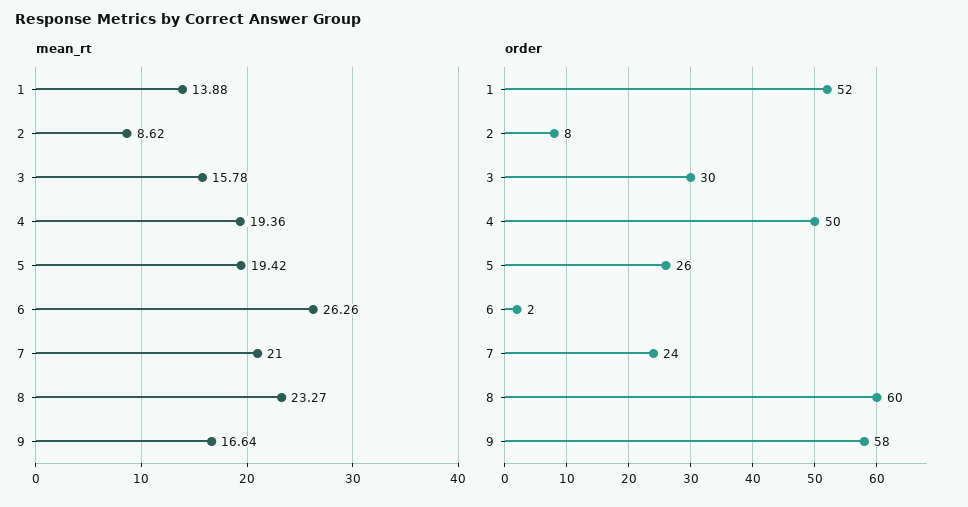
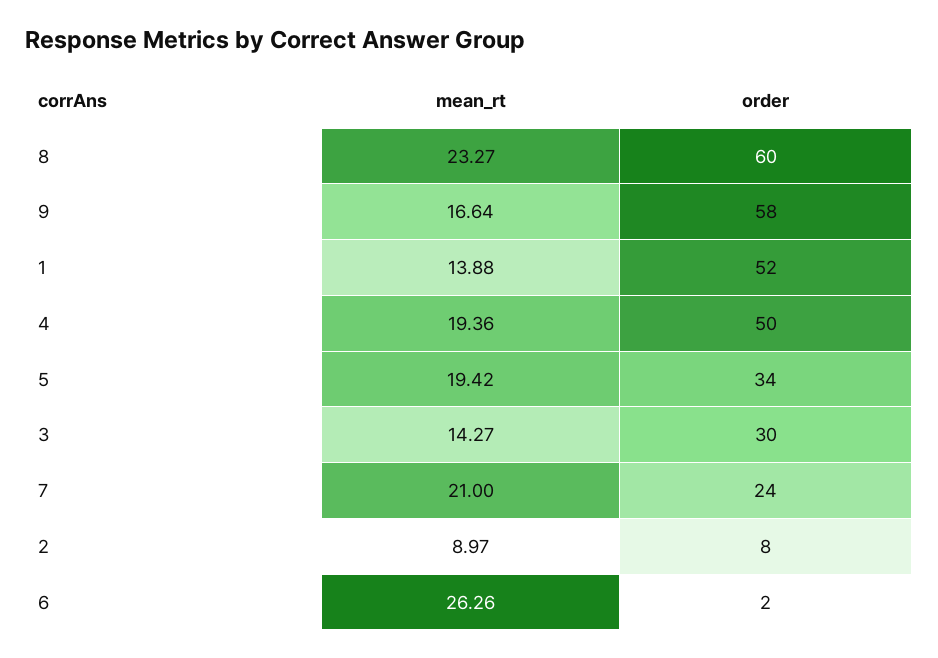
  {
    "mean_rt": {
      "1": 13.88,
-     "2": 8.62,
+     "2": 8.97,
-     "3": 15.78,
+     "3": 14.27,
      "4": 19.36,
      "5": 19.42,
      "6": 26.26,
      "7": 21,
      "8": 23.27,
      "9": 16.64
    },
    "order": {
      "1": 52,
      "2": 8,
      "3": 30,
      "4": 50,
-     "5": 26,
+     "5": 34,
      "6": 2,
      "7": 24,
      "8": 60,
      "9": 58
    }
  }

